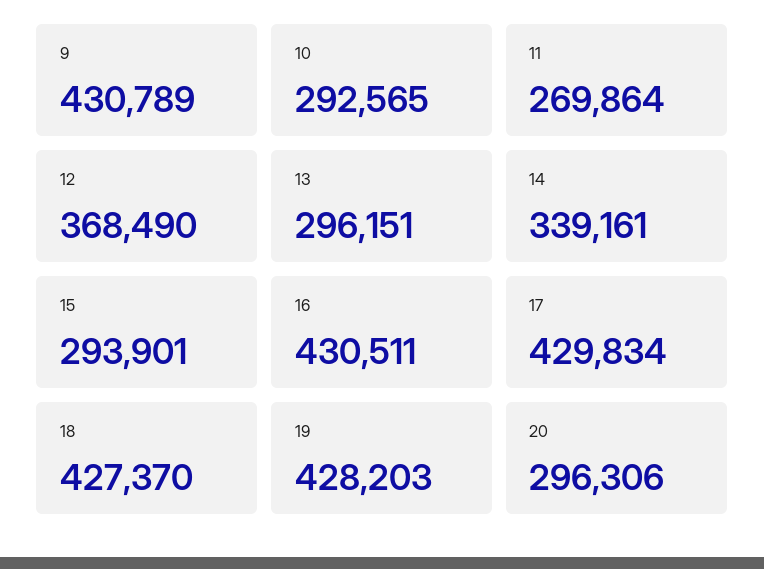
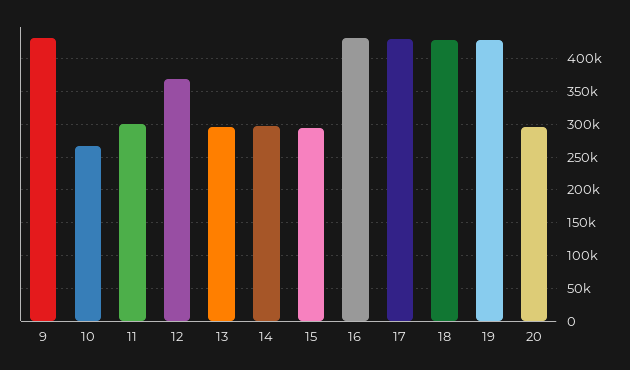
  {
    "9": 430789,
-   "10": 292565,
+   "10": 270000,
-   "11": 269864,
+   "11": 300000,
    "12": 368490,
    "13": 296151,
-   "14": 339161,
+   "14": 300000,
    "15": 293901,
    "16": 430511,
    "17": 429834,
    "18": 427370,
    "19": 428203,
    "20": 296306
  }

